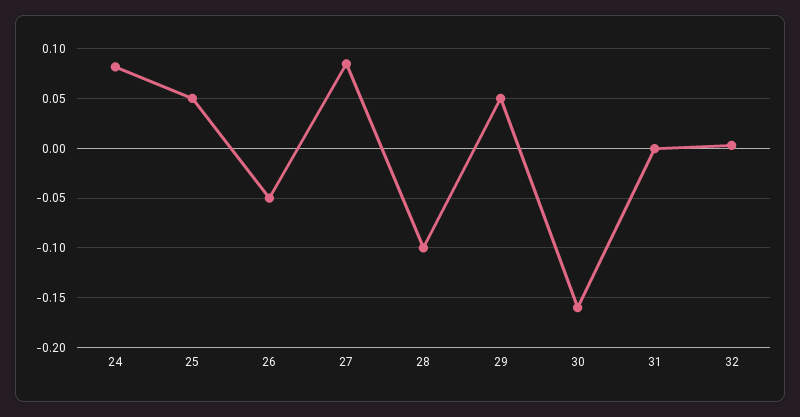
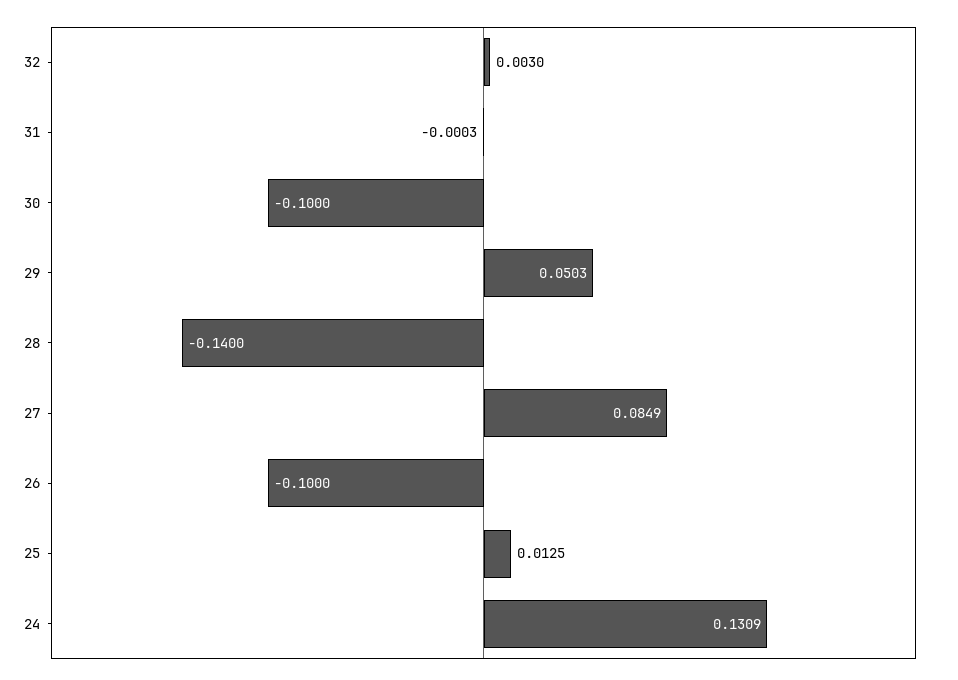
  {
-   "24": 0.08,
+   "24": 0.1309,
-   "25": 0.05,
+   "25": 0.0125,
-   "26": -0.05,
+   "26": -0.1,
    "27": 0.0849,
-   "28": -0.1,
+   "28": -0.14,
    "29": 0.0503,
-   "30": -0.16,
+   "30": -0.1,
    "31": -0.0003,
    "32": 0.003
  }

